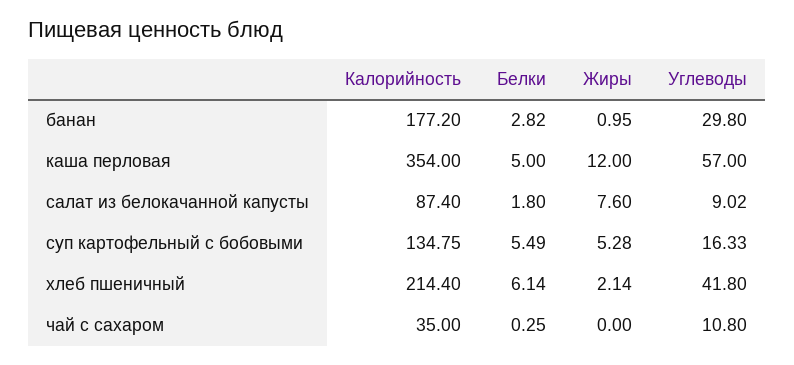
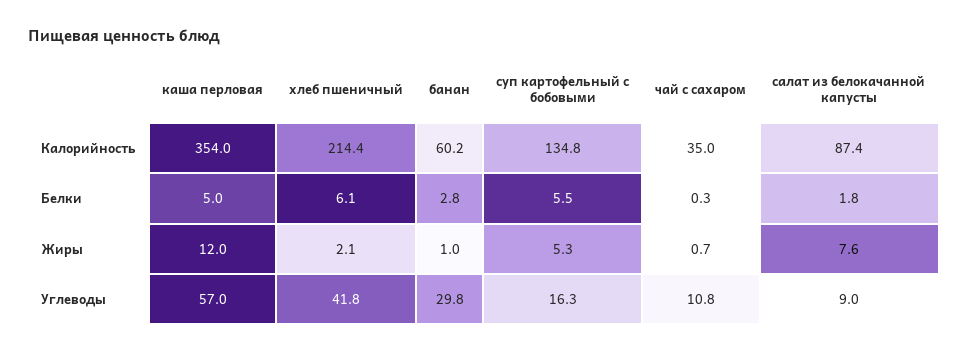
  {
    "Калорийность": {
-     "банан": 177.2,
+     "банан": 60.2,
      "каша перловая": 354,
      "салат из белокачанной капусты": 87.4,
      "суп картофельный с бобовыми": 134.75,
      "хлеб пшеничный": 214.4,
      "чай с сахаром": 35
    },
    "Белки": {
      "банан": 2.82,
      "каша перловая": 5,
      "салат из белокачанной капусты": 1.8,
      "суп картофельный с бобовыми": 5.49,
      "хлеб пшеничный": 6.14,
      "чай с сахаром": 0.25
    },
    "Жиры": {
      "банан": 0.95,
      "каша перловая": 12,
      "салат из белокачанной капусты": 7.6,
      "суп картофельный с бобовыми": 5.28,
      "хлеб пшеничный": 2.14,
-     "чай с сахаром": 0
+     "чай с сахаром": 0.7
    },
    "Углеводы": {
      "банан": 29.8,
      "каша перловая": 57,
      "салат из белокачанной капусты": 9.02,
      "суп картофельный с бобовыми": 16.33,
      "хлеб пшеничный": 41.8,
      "чай с сахаром": 10.8
    }
  }

